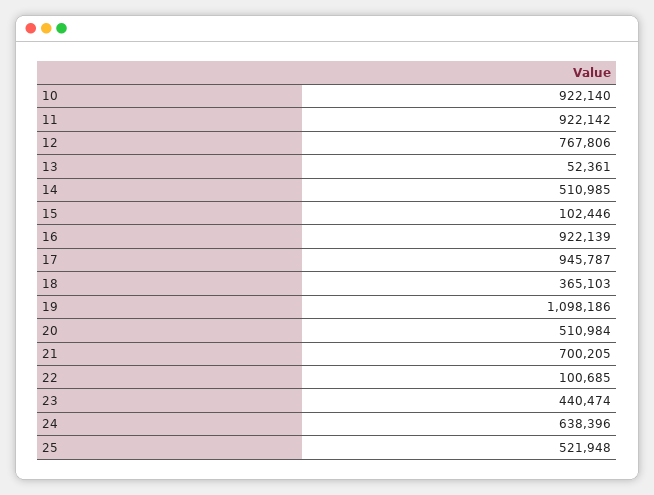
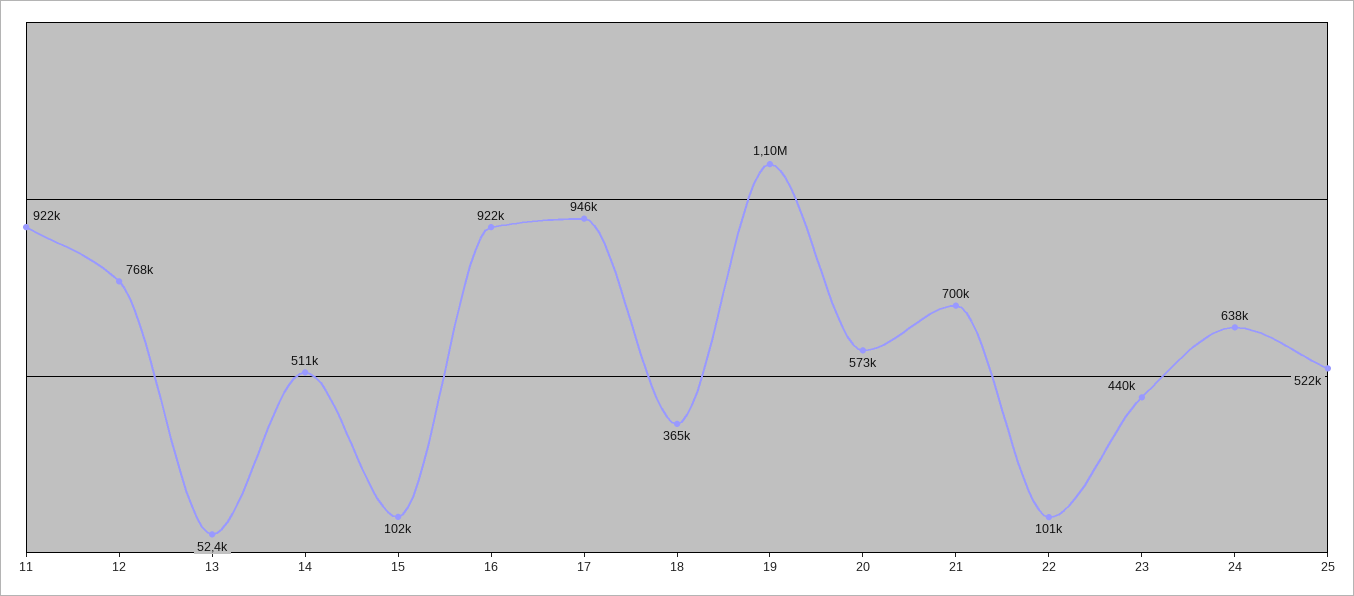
  {
-   "10": 922140,
    "11": 922142,
    "12": 767806,
    "13": 52361,
    "14": 510985,
    "15": 102446,
    "16": 922139,
    "17": 945787,
    "18": 365103,
    "19": 1098186,
-   "20": 510984,
+   "20": 573000,
    "21": 700205,
    "22": 100685,
    "23": 440474,
    "24": 638396,
    "25": 521948
  }

